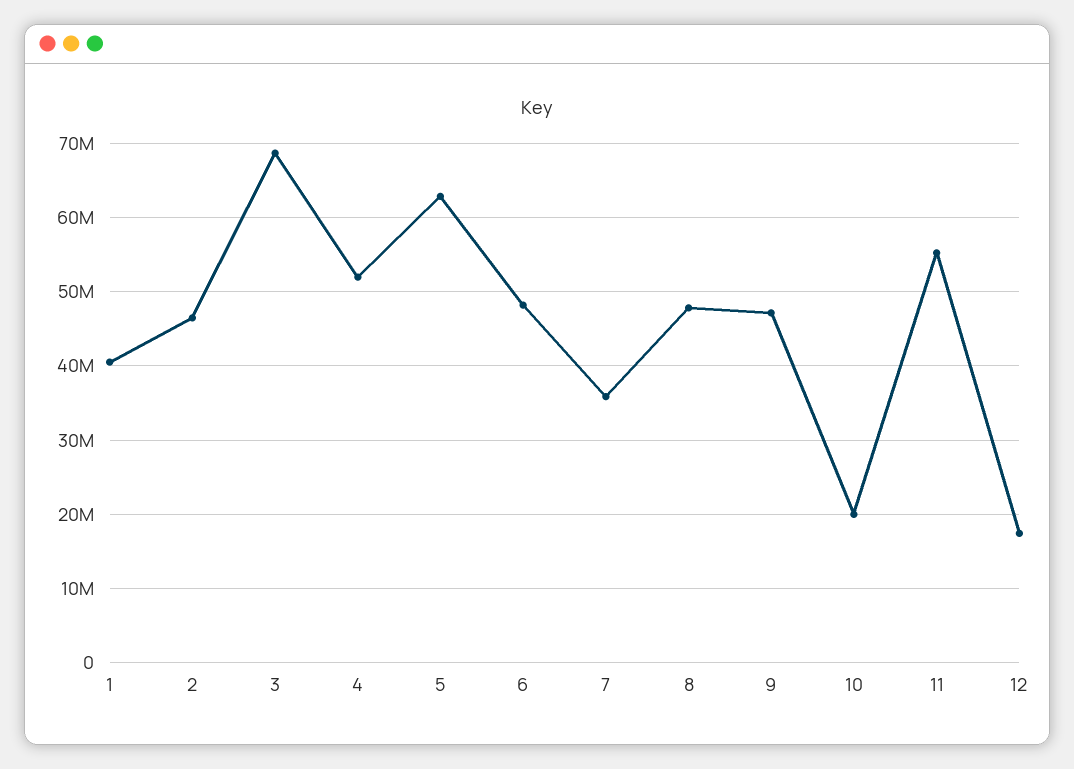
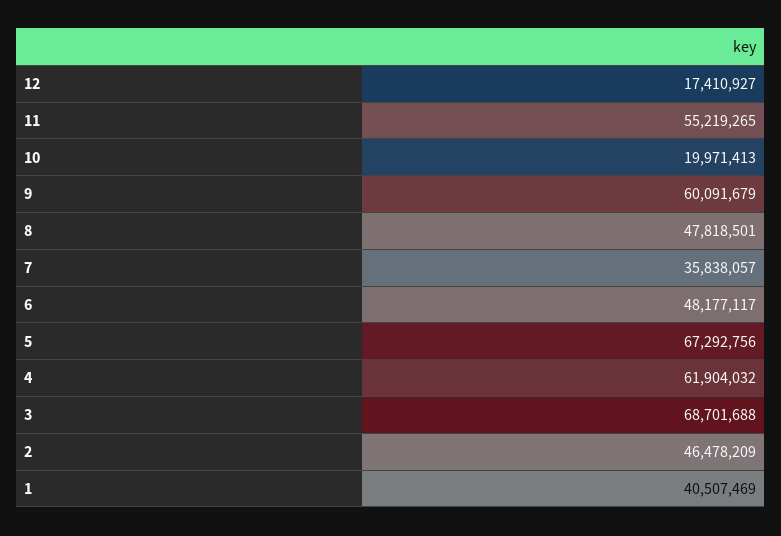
  {
    "1": 40507469,
    "2": 46478209,
    "3": 68701688,
-   "4": 52000000,
+   "4": 61904032,
-   "5": 63000000,
+   "5": 67292756,
    "6": 48177117,
    "7": 35838057,
    "8": 47818501,
-   "9": 47000000,
+   "9": 60091679,
    "10": 19971413,
    "11": 55219265,
    "12": 17410927
  }

